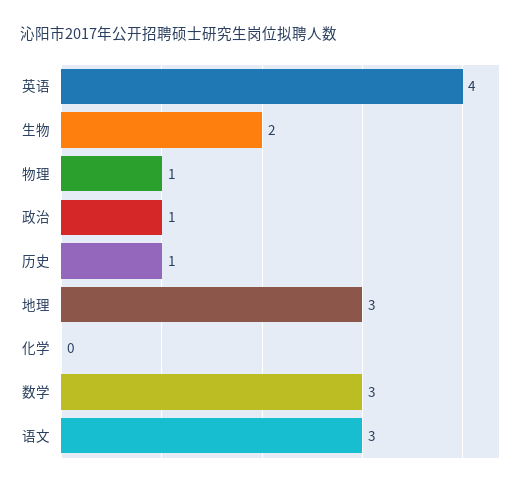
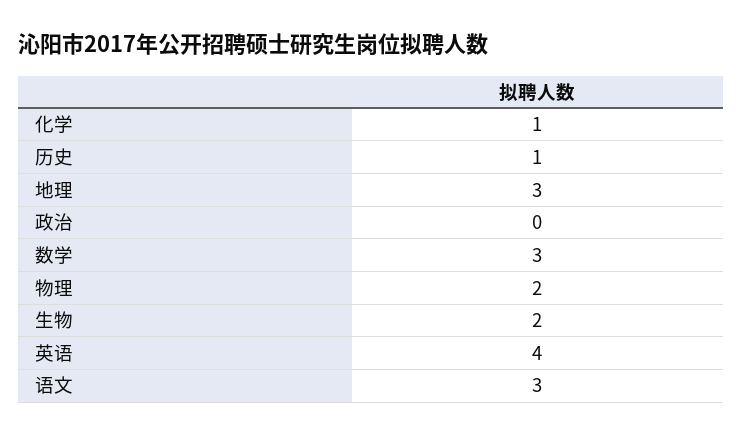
  {
    "英语": 4,
    "生物": 2,
-   "物理": 1,
+   "物理": 2,
-   "政治": 1,
+   "政治": 0,
    "历史": 1,
    "地理": 3,
-   "化学": 0,
+   "化学": 1,
    "数学": 3,
    "语文": 3
  }

